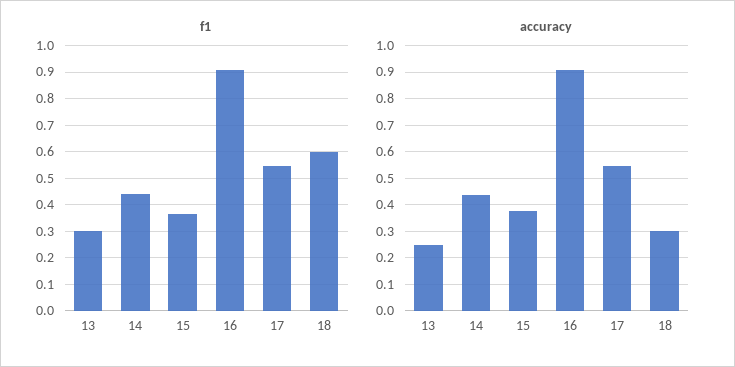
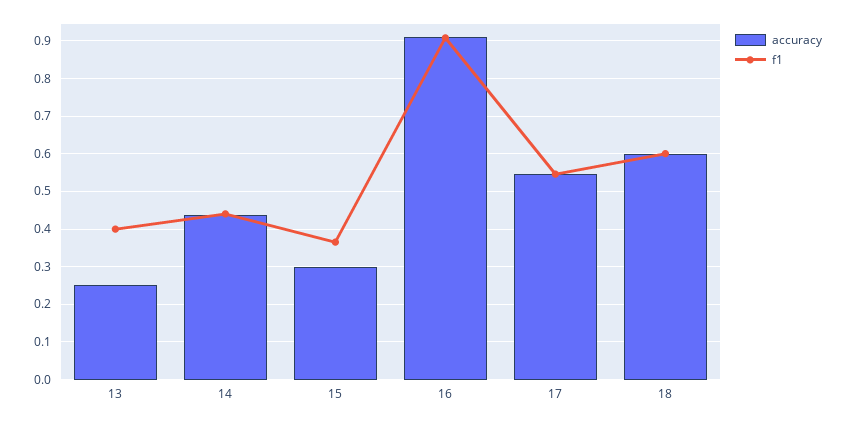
  {
    "f1": {
-     "13": 0.3,
+     "13": 0.4,
      "14": 0.44,
      "15": 0.36,
      "16": 0.9,
      "17": 0.54,
      "18": 0.6
    },
    "accuracy": {
      "13": 0.26,
      "14": 0.44,
-     "15": 0.375,
+     "15": 0.3,
      "16": 0.9,
      "17": 0.54,
-     "18": 0.3
+     "18": 0.6
    }
  }

